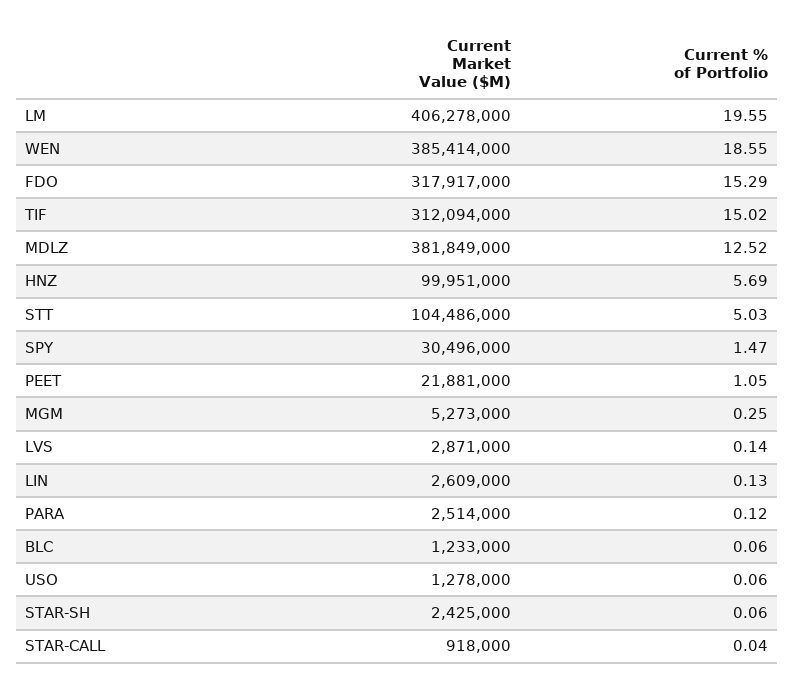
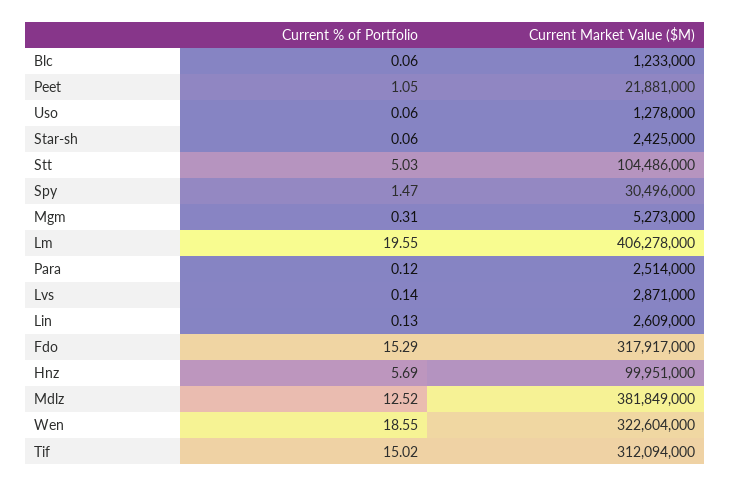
  {
    "Current Market Value ($M)": {
      "LM": 406278000,
-     "WEN": 385414000,
+     "WEN": 322604000,
      "FDO": 317917000,
      "TIF": 312094000,
      "MDLZ": 381849000,
      "HNZ": 99951000,
      "STT": 104486000,
      "SPY": 30496000,
      "PEET": 21881000,
      "MGM": 5273000,
      "LVS": 2871000,
      "LIN": 2609000,
      "PARA": 2514000,
      "BLC": 1233000,
      "USO": 1278000,
-     "STAR-SH": 2425000,
+     "STAR-SH": 2425000
-     "STAR-CALL": 918000
    },
    "Current % of Portfolio": {
      "LM": 19.55,
      "WEN": 18.55,
      "FDO": 15.29,
      "TIF": 15.02,
      "MDLZ": 12.52,
      "HNZ": 5.69,
      "STT": 5.03,
      "SPY": 1.47,
      "PEET": 1.05,
-     "MGM": 0.25,
+     "MGM": 0.31,
      "LVS": 0.14,
      "LIN": 0.13,
      "PARA": 0.12,
      "BLC": 0.06,
      "USO": 0.06,
-     "STAR-SH": 0.06,
+     "STAR-SH": 0.06
-     "STAR-CALL": 0.04
    }
  }

